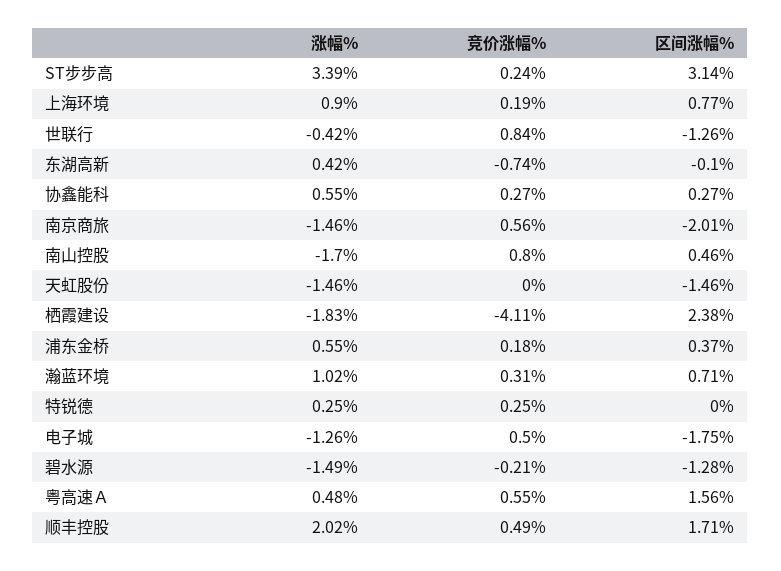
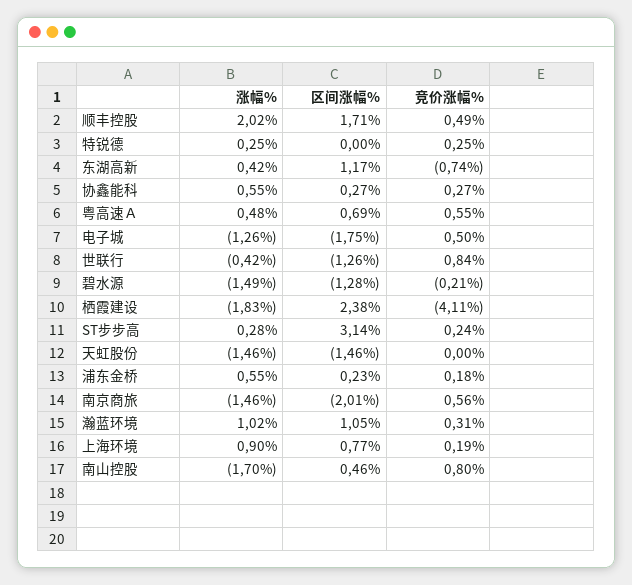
  {
    "涨幅%": {
-     "ST步步高": 3.39,
+     "ST步步高": 0.28,
      "上海环境": 0.9,
      "世联行": -0.42,
      "东湖高新": 0.42,
      "协鑫能科": 0.55,
      "南京商旅": -1.46,
      "南山控股": -1.7,
      "天虹股份": -1.46,
      "栖霞建设": -1.83,
      "浦东金桥": 0.55,
      "瀚蓝环境": 1.02,
      "特锐德": 0.25,
      "电子城": -1.26,
      "碧水源": -1.49,
      "粤高速Ａ": 0.48,
      "顺丰控股": 2.02
    },
    "竞价涨幅%": {
      "ST步步高": 0.24,
      "上海环境": 0.19,
      "世联行": 0.84,
      "东湖高新": -0.74,
      "协鑫能科": 0.27,
      "南京商旅": 0.56,
      "南山控股": 0.8,
      "天虹股份": 0,
      "栖霞建设": -4.11,
      "浦东金桥": 0.18,
      "瀚蓝环境": 0.31,
      "特锐德": 0.25,
      "电子城": 0.5,
      "碧水源": -0.21,
      "粤高速Ａ": 0.55,
      "顺丰控股": 0.49
    },
    "区间涨幅%": {
      "ST步步高": 3.14,
      "上海环境": 0.77,
      "世联行": -1.26,
-     "东湖高新": -0.1,
+     "东湖高新": 1.17,
      "协鑫能科": 0.27,
      "南京商旅": -2.01,
      "南山控股": 0.46,
      "天虹股份": -1.46,
      "栖霞建设": 2.38,
-     "浦东金桥": 0.37,
+     "浦东金桥": 0.23,
-     "瀚蓝环境": 0.71,
+     "瀚蓝环境": 1.05,
      "特锐德": 0,
      "电子城": -1.75,
      "碧水源": -1.28,
-     "粤高速Ａ": 1.56,
+     "粤高速Ａ": 0.69,
      "顺丰控股": 1.71
    }
  }

